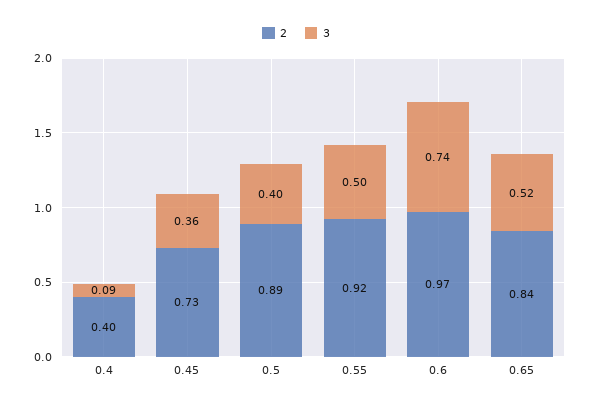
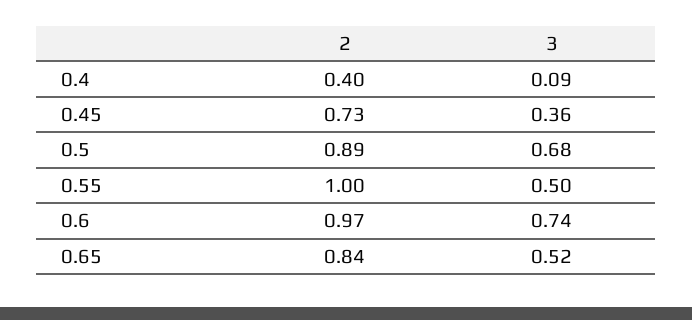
  {
    "2": {
      "0.4": 0.4,
      "0.45": 0.73,
      "0.5": 0.89,
-     "0.55": 0.92,
+     "0.55": 1,
      "0.6": 0.97,
      "0.65": 0.84
    },
    "3": {
      "0.4": 0.09,
      "0.45": 0.36,
-     "0.5": 0.4,
+     "0.5": 0.68,
      "0.55": 0.5,
      "0.6": 0.74,
      "0.65": 0.52
    }
  }

